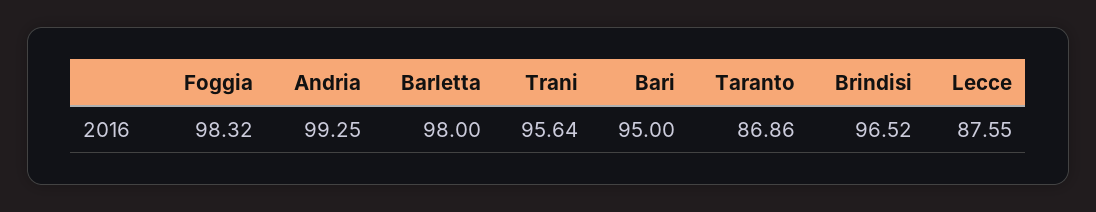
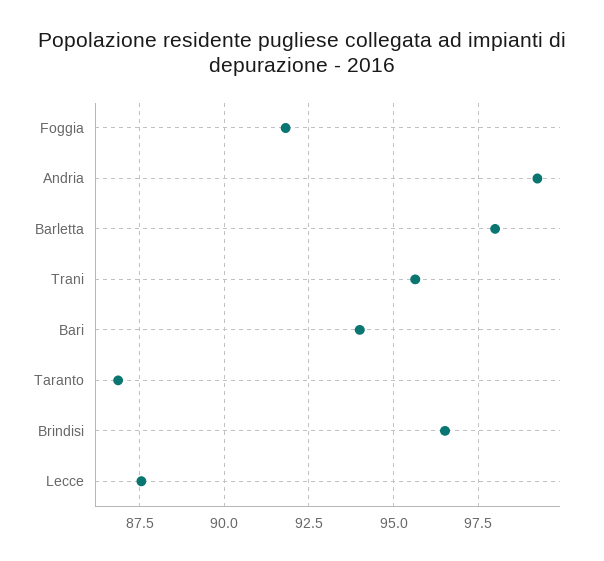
  {
-   "Foggia": 98.32,
+   "Foggia": 91.75,
    "Andria": 99.25,
    "Barletta": 98,
    "Trani": 95.64,
-   "Bari": 95,
+   "Bari": 94,
    "Taranto": 86.86,
    "Brindisi": 96.52,
    "Lecce": 87.55
  }

